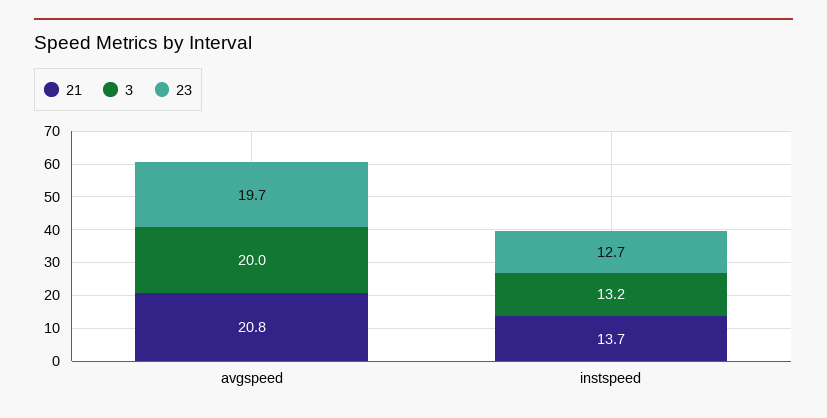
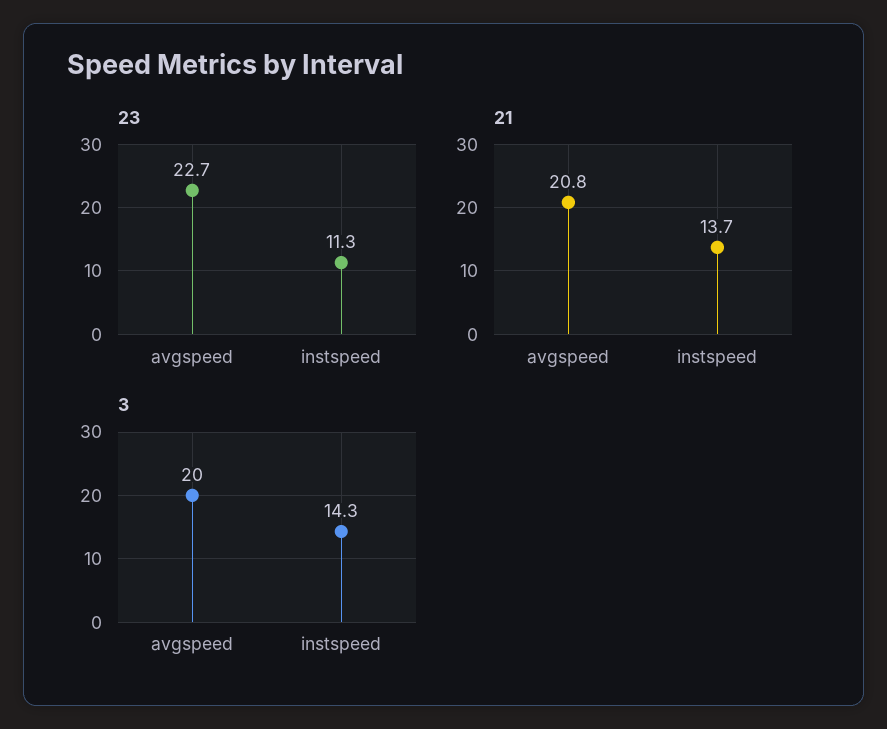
  {
    "21": {
      "avgspeed": 20.8,
      "instspeed": 13.7
    },
    "3": {
      "avgspeed": 20,
-     "instspeed": 13.2
+     "instspeed": 14.3
    },
    "23": {
-     "avgspeed": 19.7,
+     "avgspeed": 22.7,
-     "instspeed": 12.7
+     "instspeed": 11.3
    }
  }

